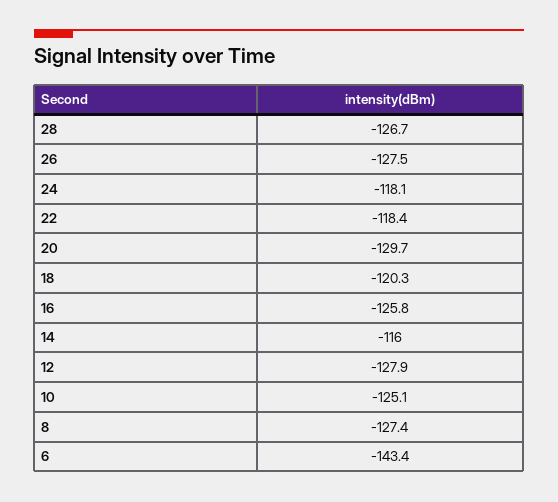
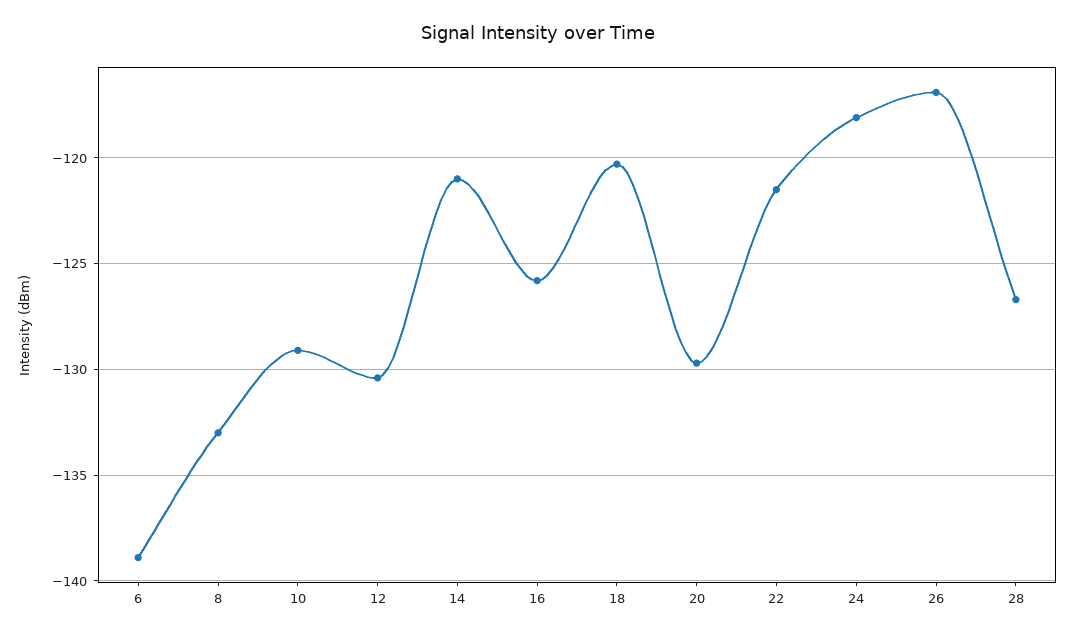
  {
    "28": -126.7,
-   "26": -127.5,
+   "26": -117,
    "24": -118.1,
-   "22": -118.4,
+   "22": -121.5,
    "20": -129.7,
    "18": -120.3,
    "16": -125.8,
-   "14": -116,
+   "14": -121,
-   "12": -127.9,
+   "12": -130.5,
-   "10": -125.1,
+   "10": -129,
-   "8": -127.4,
+   "8": -133,
-   "6": -143.4
+   "6": -139
  }

